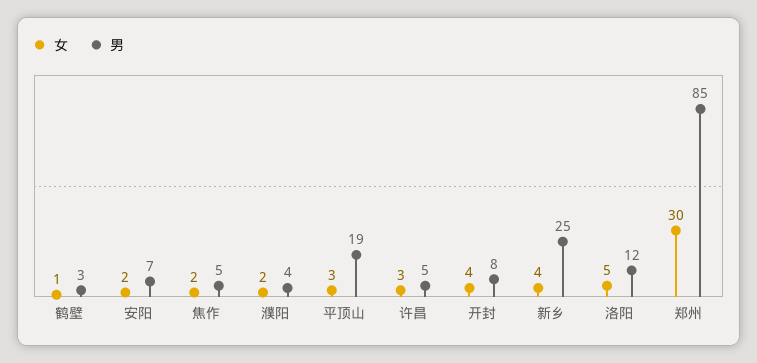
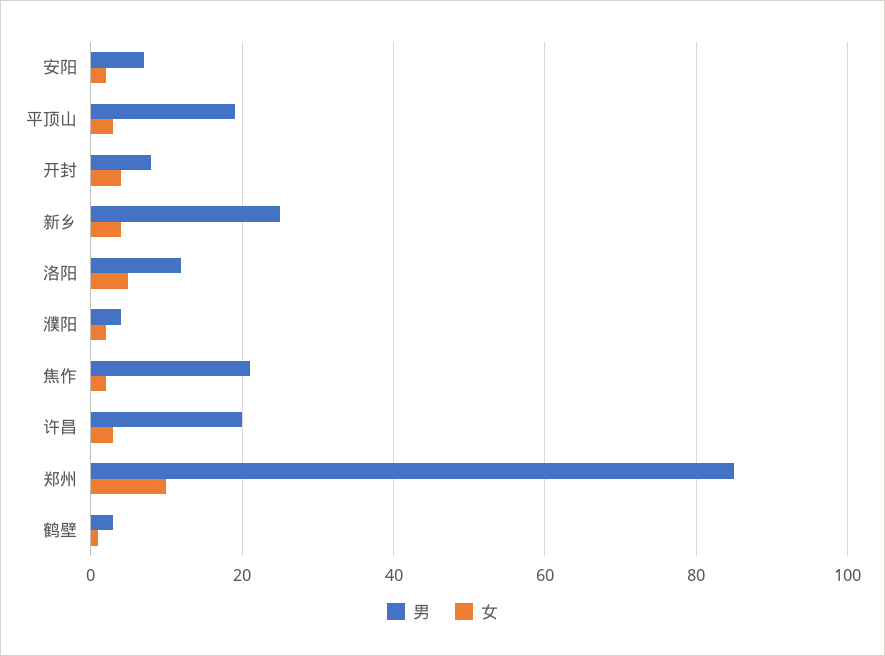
  {
    "女": {
      "鹤壁": 1,
      "安阳": 2,
      "焦作": 2,
      "濮阳": 2,
      "平顶山": 3,
      "许昌": 3,
      "开封": 4,
      "新乡": 4,
      "洛阳": 5,
-     "郑州": 30
+     "郑州": 10
    },
    "男": {
      "鹤壁": 3,
      "安阳": 7,
-     "焦作": 5,
+     "焦作": 20,
      "濮阳": 4,
      "平顶山": 19,
-     "许昌": 5,
+     "许昌": 20,
      "开封": 8,
      "新乡": 25,
      "洛阳": 12,
      "郑州": 85
    }
  }

